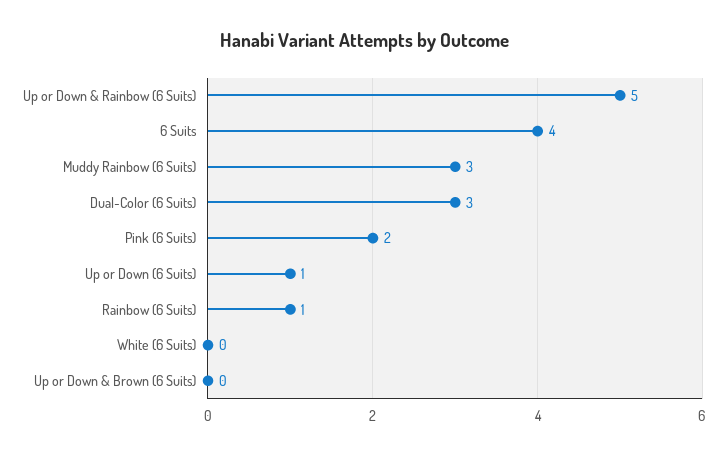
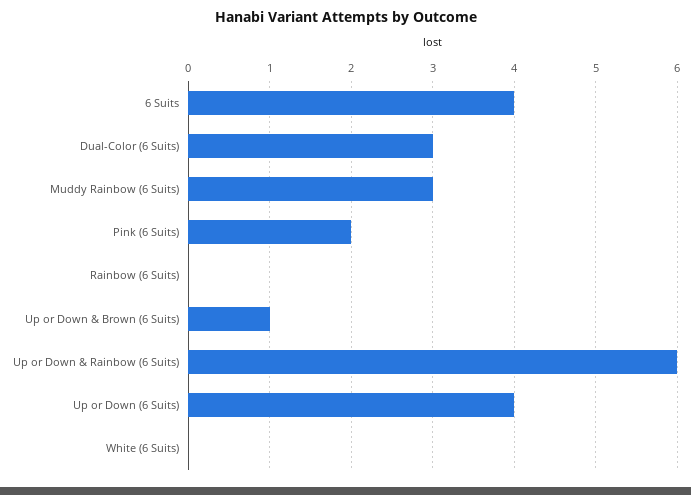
  {
-   "Up or Down & Rainbow (6 Suits)": 5,
+   "Up or Down & Rainbow (6 Suits)": 6,
    "6 Suits": 4,
    "Muddy Rainbow (6 Suits)": 3,
    "Dual-Color (6 Suits)": 3,
    "Pink (6 Suits)": 2,
-   "Up or Down (6 Suits)": 1,
+   "Up or Down (6 Suits)": 4,
-   "Rainbow (6 Suits)": 1,
+   "Rainbow (6 Suits)": 0,
    "White (6 Suits)": 0,
-   "Up or Down & Brown (6 Suits)": 0
+   "Up or Down & Brown (6 Suits)": 1
  }

